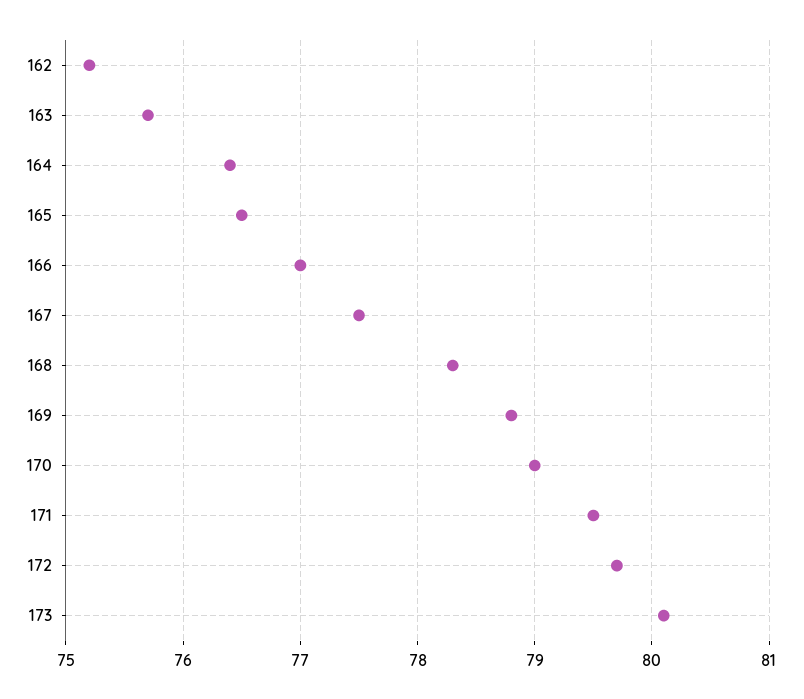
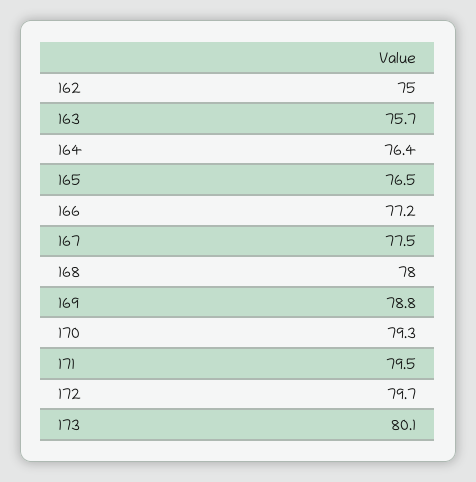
  {
-   "162": 75.2,
+   "162": 75,
    "163": 75.7,
    "164": 76.4,
    "165": 76.5,
-   "166": 77,
+   "166": 77.2,
    "167": 77.5,
-   "168": 78.3,
+   "168": 78,
    "169": 78.8,
-   "170": 79,
+   "170": 79.3,
    "171": 79.5,
    "172": 79.7,
    "173": 80.1
  }

